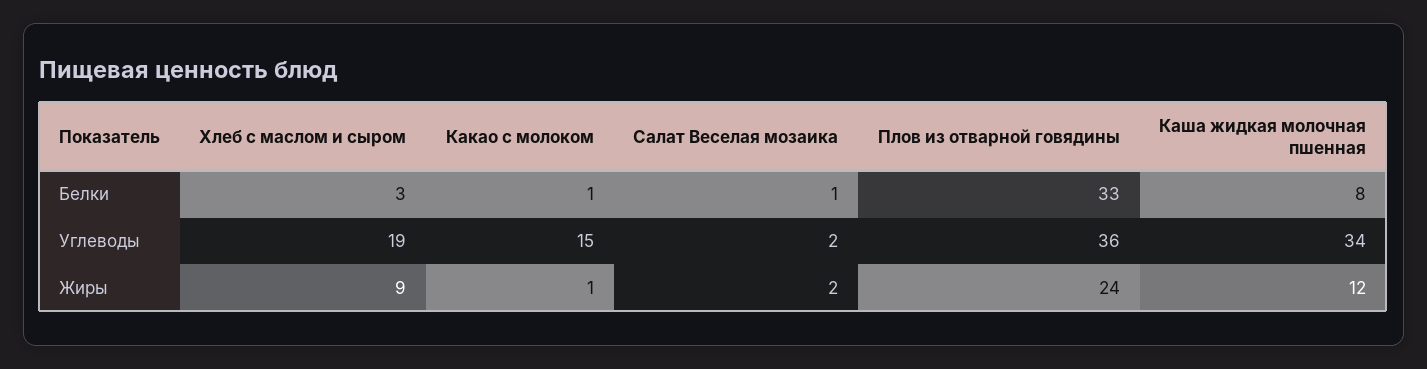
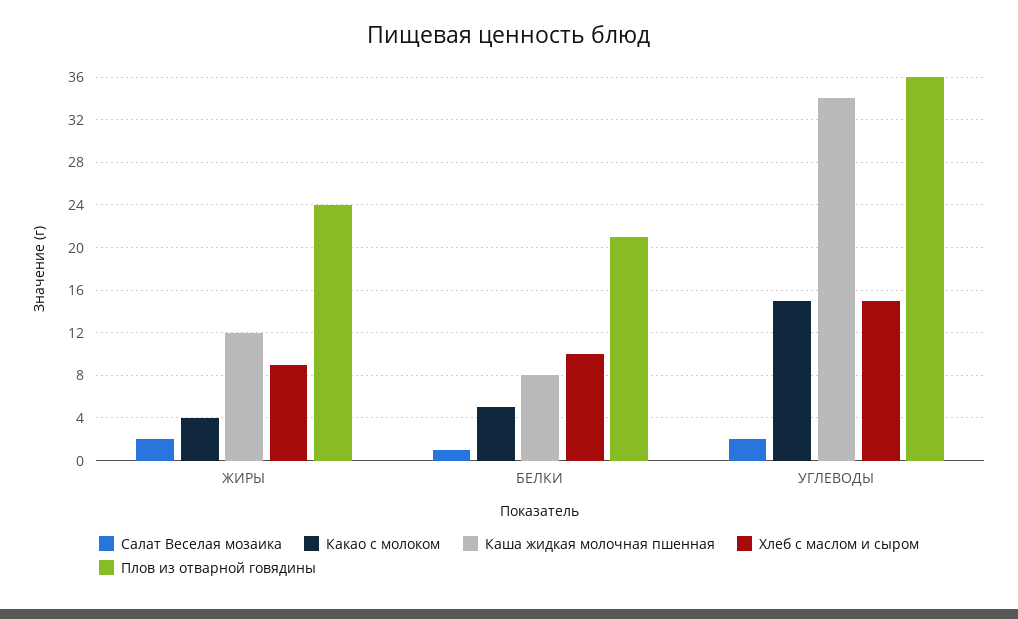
  {
    "Хлеб с маслом и сыром": {
-     "Белки": 3,
+     "Белки": 10,
-     "Углеводы": 19,
+     "Углеводы": 15,
      "Жиры": 9
    },
    "Какао с молоком": {
-     "Белки": 1,
+     "Белки": 5,
      "Углеводы": 15,
-     "Жиры": 1
+     "Жиры": 4
    },
    "Салат Веселая мозаика": {
      "Белки": 1,
      "Углеводы": 2,
      "Жиры": 2
    },
    "Плов из отварной говядины": {
-     "Белки": 33,
+     "Белки": 21,
      "Углеводы": 36,
      "Жиры": 24
    },
    "Каша жидкая молочная пшенная": {
      "Белки": 8,
      "Углеводы": 34,
      "Жиры": 12
    }
  }

